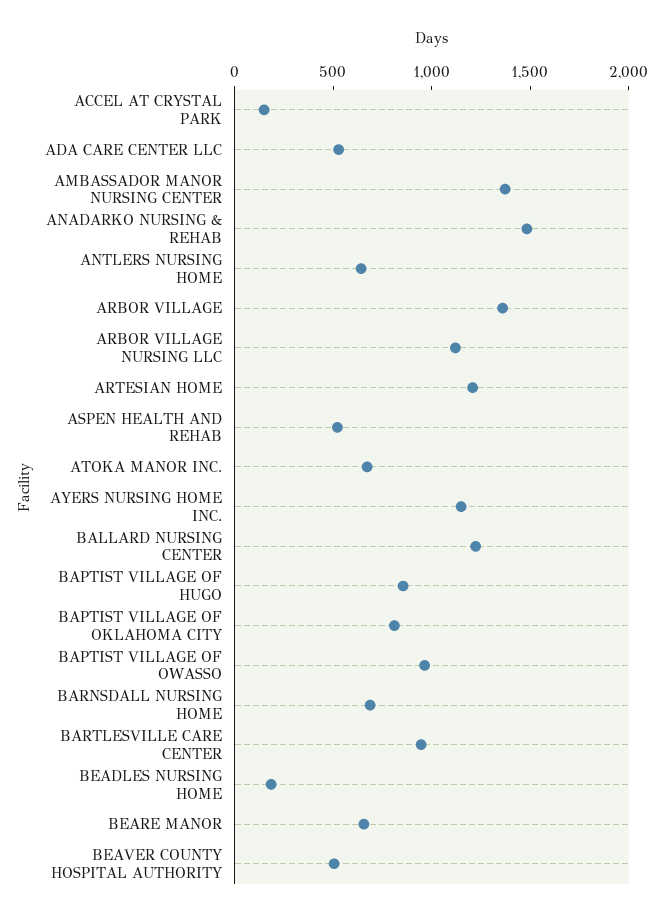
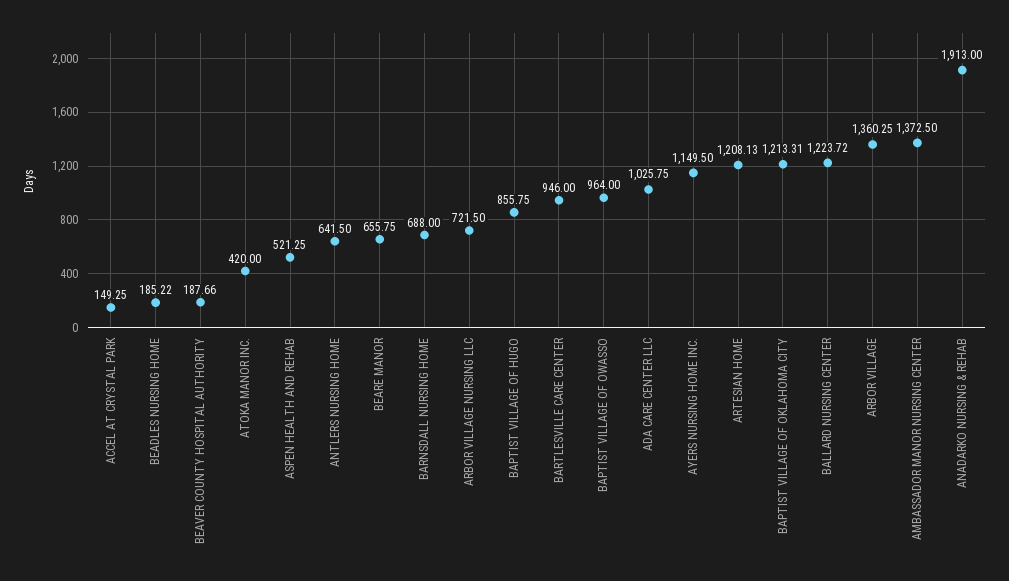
  {
    "ACCEL AT CRYSTAL PARK": 149.25,
-   "ADA CARE CENTER LLC": 500,
+   "ADA CARE CENTER LLC": 1025.75,
    "AMBASSADOR MANOR NURSING CENTER": 1372.5,
-   "ANADARKO NURSING & REHAB": 1500,
+   "ANADARKO NURSING & REHAB": 1913,
    "ANTLERS NURSING HOME": 641.5,
    "ARBOR VILLAGE": 1360.25,
-   "ARBOR VILLAGE NURSING LLC": 1100,
+   "ARBOR VILLAGE NURSING LLC": 721.5,
    "ARTESIAN HOME": 1208.13,
    "ASPEN HEALTH AND REHAB": 521.25,
-   "ATOKA MANOR INC.": 700,
+   "ATOKA MANOR INC.": 420,
    "AYERS NURSING HOME INC.": 1149.5,
    "BALLARD NURSING CENTER": 1223.72,
    "BAPTIST VILLAGE OF HUGO": 855.75,
-   "BAPTIST VILLAGE OF OKLAHOMA CITY": 800,
+   "BAPTIST VILLAGE OF OKLAHOMA CITY": 1213.31,
    "BAPTIST VILLAGE OF OWASSO": 964,
    "BARNSDALL NURSING HOME": 688,
    "BARTLESVILLE CARE CENTER": 946,
    "BEADLES NURSING HOME": 185.22,
    "BEARE MANOR": 655.75,
-   "BEAVER COUNTY HOSPITAL AUTHORITY": 500
+   "BEAVER COUNTY HOSPITAL AUTHORITY": 187.66
  }

